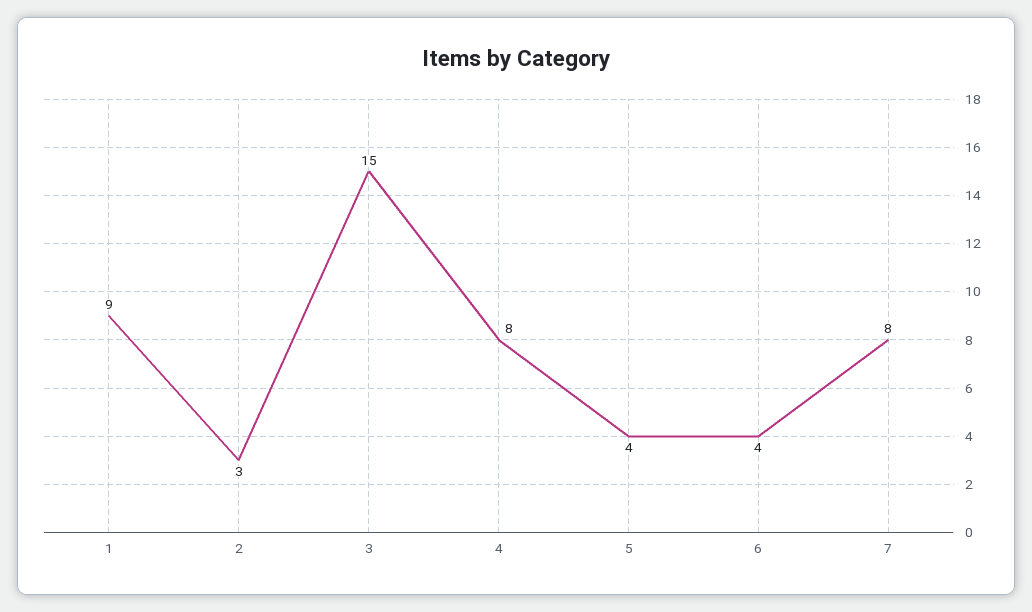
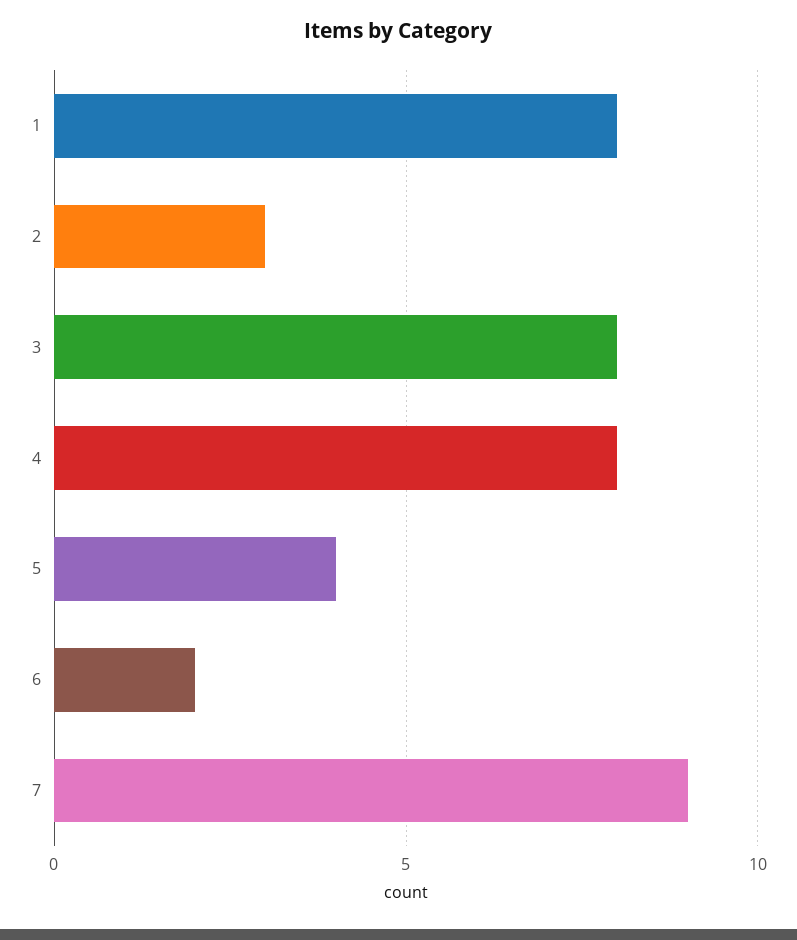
  {
-   "1": 9,
+   "1": 8,
    "2": 3,
-   "3": 15,
+   "3": 8,
    "4": 8,
    "5": 4,
-   "6": 4,
+   "6": 2,
-   "7": 8
+   "7": 9
  }

